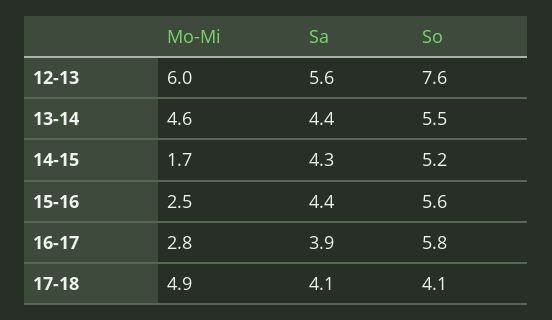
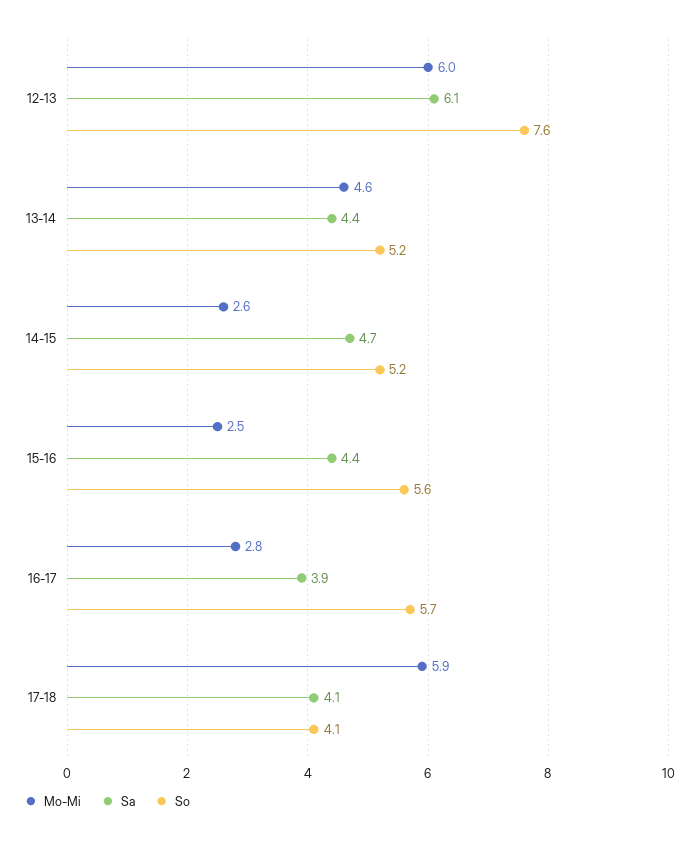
  {
    "Mo-Mi": {
      "12-13": 6,
      "13-14": 4.6,
-     "14-15": 1.7,
+     "14-15": 2.6,
      "15-16": 2.5,
      "16-17": 2.8,
-     "17-18": 4.9
+     "17-18": 5.9
    },
    "Sa": {
-     "12-13": 5.6,
+     "12-13": 6.1,
      "13-14": 4.4,
-     "14-15": 4.3,
+     "14-15": 4.7,
      "15-16": 4.4,
      "16-17": 3.9,
      "17-18": 4.1
    },
    "So": {
      "12-13": 7.6,
-     "13-14": 5.5,
+     "13-14": 5.2,
      "14-15": 5.2,
      "15-16": 5.6,
-     "16-17": 5.8,
+     "16-17": 5.7,
      "17-18": 4.1
    }
  }

